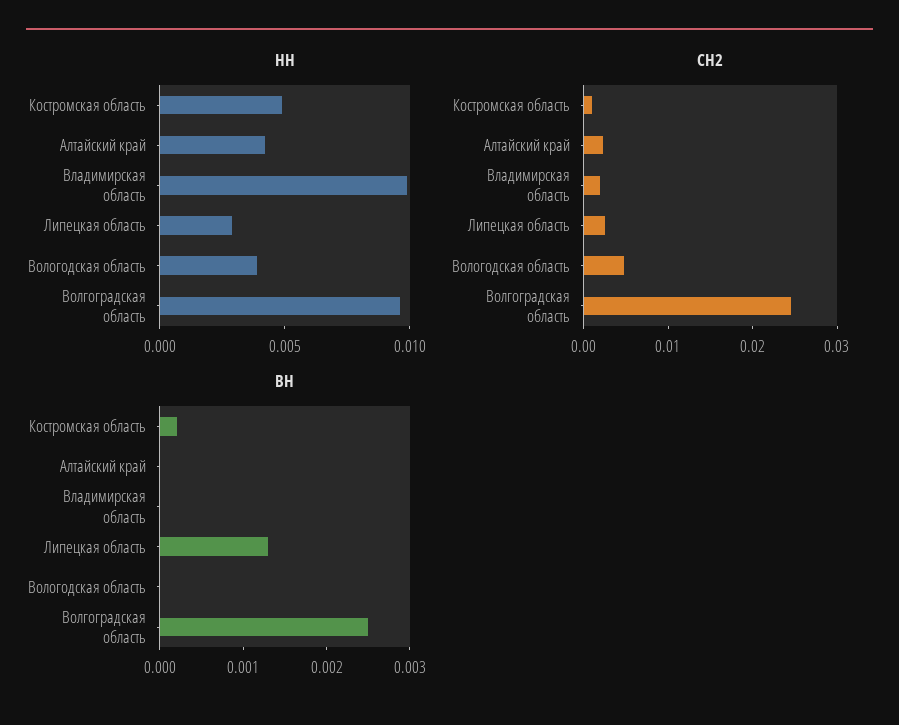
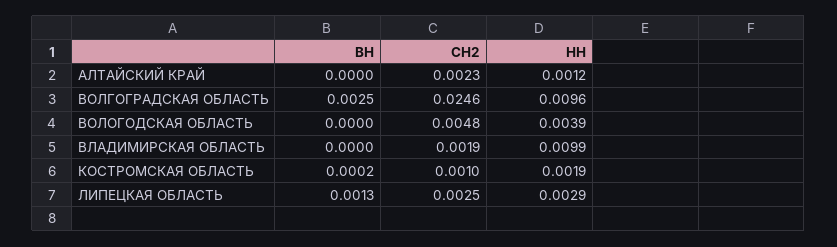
  {
    "НН": {
-     "Костромская область": 0.005,
+     "Костромская область": 0.0019,
-     "Алтайский край": 0.004,
+     "Алтайский край": 0.0012,
      "Владимирская область": 0.0099,
      "Липецкая область": 0.0029,
      "Вологодская область": 0.0039,
      "Волгоградская область": 0.0096
    },
    "СН2": {
      "Костромская область": 0.001,
      "Алтайский край": 0.0023,
      "Владимирская область": 0.0019,
      "Липецкая область": 0.0025,
      "Вологодская область": 0.0048,
      "Волгоградская область": 0.0246
    },
    "ВН": {
      "Костромская область": 0.0002,
      "Алтайский край": 0,
      "Владимирская область": 0,
      "Липецкая область": 0.0013,
      "Вологодская область": 0,
      "Волгоградская область": 0.0025
    }
  }

